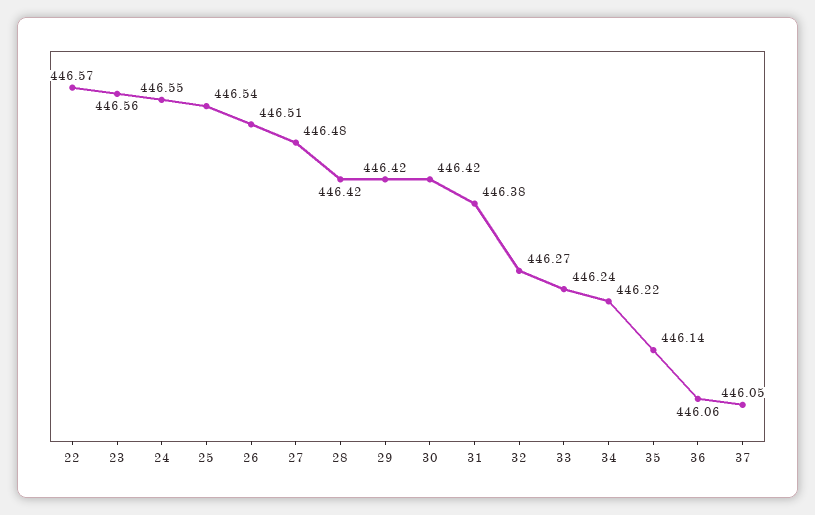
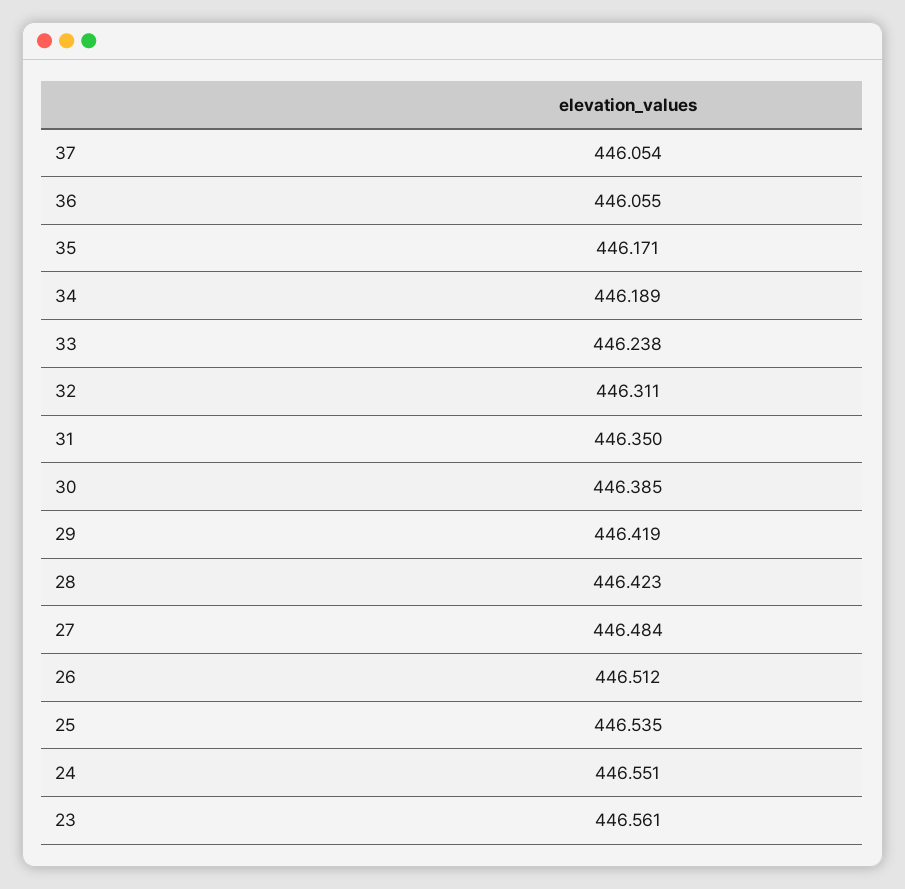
  {
-   "22": 446.57,
    "23": 446.561,
    "24": 446.551,
    "25": 446.535,
    "26": 446.512,
    "27": 446.484,
    "28": 446.423,
    "29": 446.419,
-   "30": 446.42,
+   "30": 446.385,
-   "31": 446.38,
+   "31": 446.35,
-   "32": 446.27,
+   "32": 446.311,
    "33": 446.238,
-   "34": 446.22,
+   "34": 446.189,
-   "35": 446.14,
+   "35": 446.171,
    "36": 446.055,
    "37": 446.054
  }

